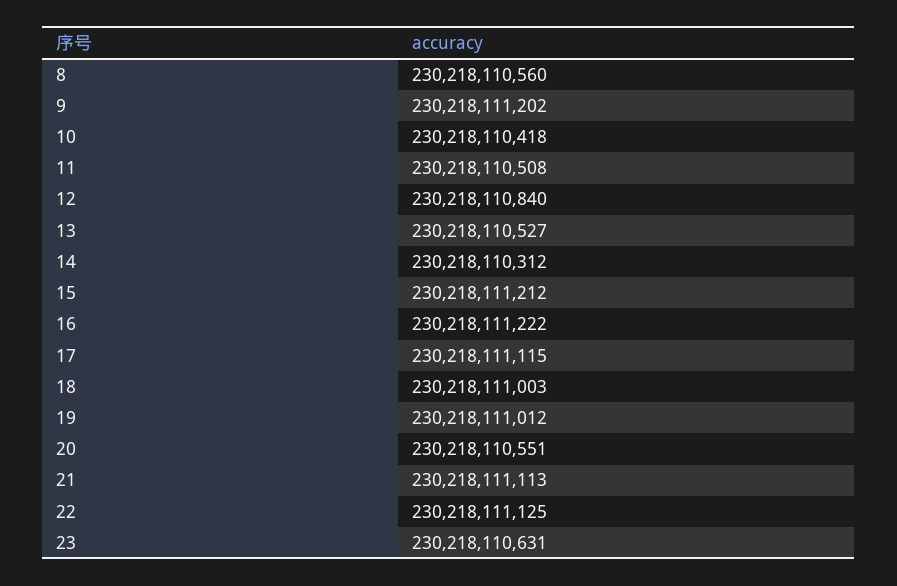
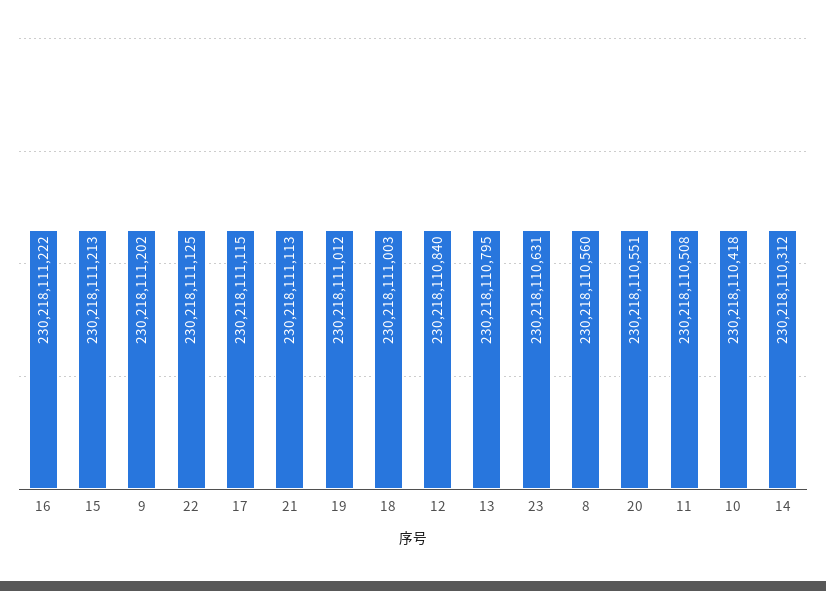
  {
    "8": 230218110560,
    "9": 230218111202,
    "10": 230218110418,
    "11": 230218110508,
    "12": 230218110840,
-   "13": 230218110527,
+   "13": 230218110795,
    "14": 230218110312,
-   "15": 230218111212,
+   "15": 230218111213,
    "16": 230218111222,
    "17": 230218111115,
    "18": 230218111003,
    "19": 230218111012,
    "20": 230218110551,
    "21": 230218111113,
    "22": 230218111125,
    "23": 230218110631
  }

